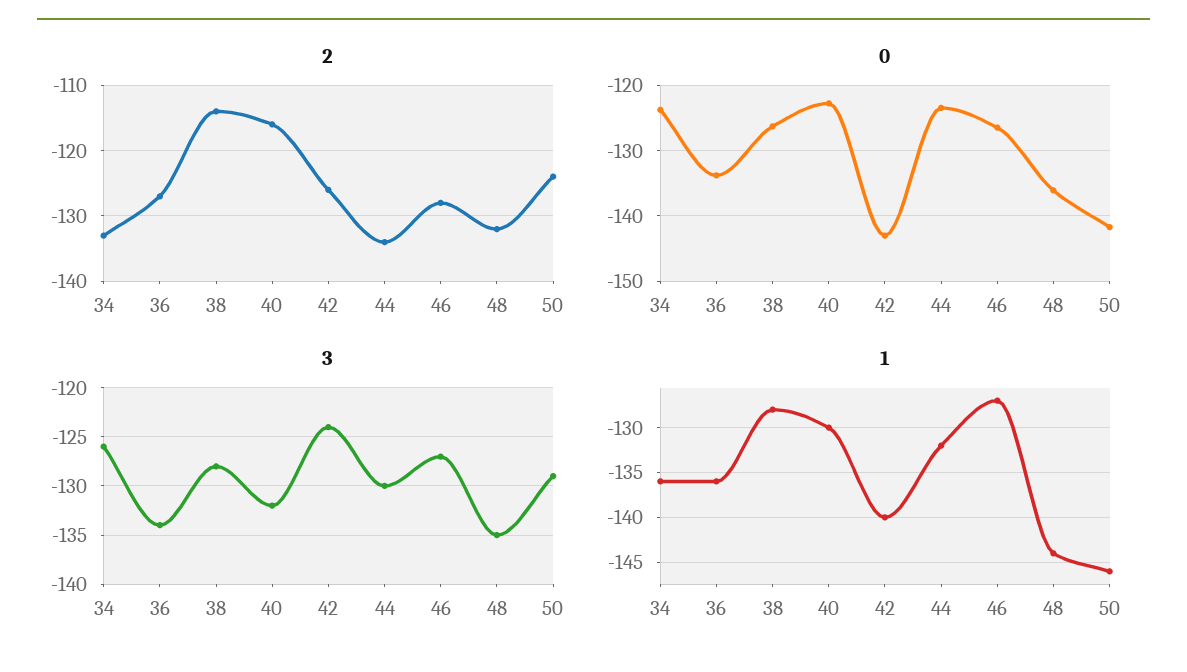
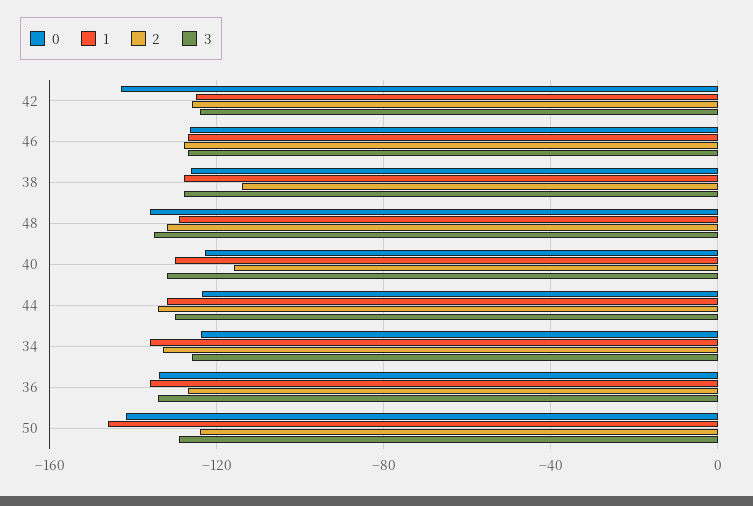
  {
    "2": {
      "34": -133,
      "36": -127,
      "38": -114,
      "40": -116,
      "42": -126,
      "44": -134,
      "46": -128,
      "48": -132,
      "50": -124
    },
    "0": {
      "34": -124,
      "36": -134,
      "38": -126,
      "40": -123,
      "42": -143,
      "44": -124,
      "46": -127,
      "48": -136,
      "50": -142
    },
    "3": {
      "34": -126,
      "36": -134,
      "38": -128,
      "40": -132,
      "42": -124,
      "44": -130,
      "46": -127,
      "48": -135,
      "50": -129
    },
    "1": {
      "34": -136,
      "36": -136,
      "38": -128,
      "40": -130,
-     "42": -140,
+     "42": -125,
      "44": -132,
      "46": -127,
-     "48": -144,
+     "48": -130,
      "50": -146
    }
  }

